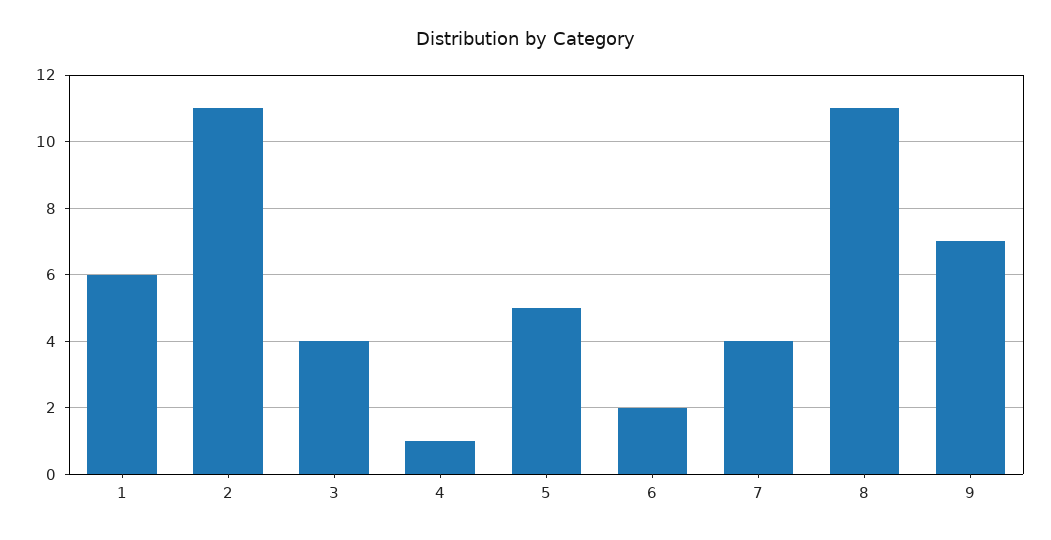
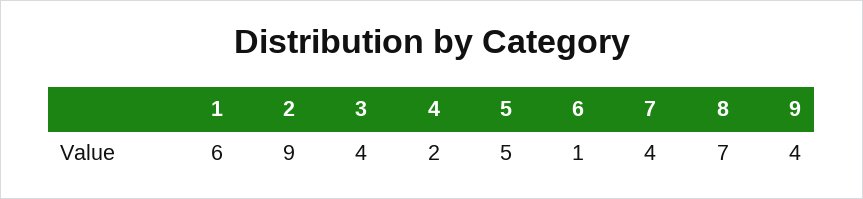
  {
    "1": 6,
-   "2": 11,
+   "2": 9,
    "3": 4,
-   "4": 1,
+   "4": 2,
    "5": 5,
-   "6": 2,
+   "6": 1,
    "7": 4,
-   "8": 11,
+   "8": 7,
-   "9": 7
+   "9": 4
  }

